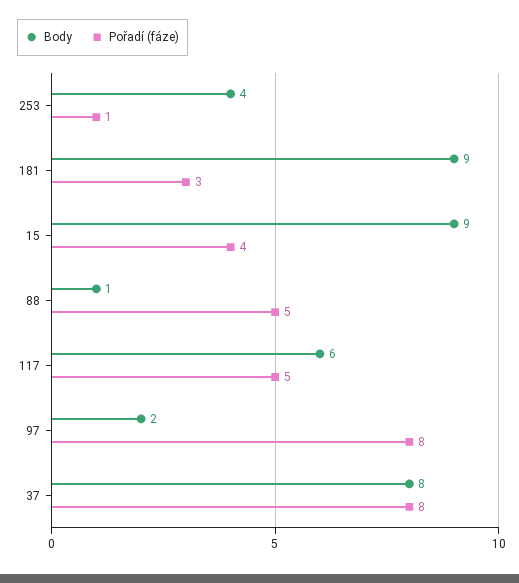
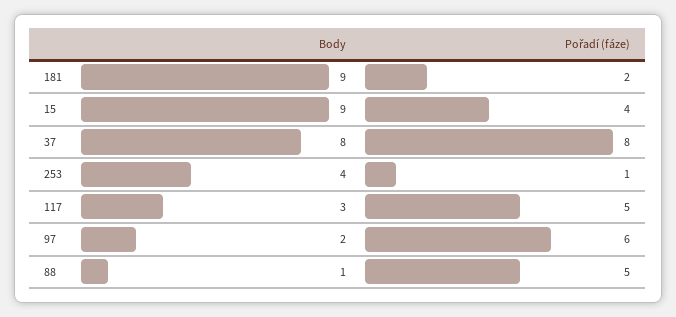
  {
    "Body": {
      "253": 4,
      "181": 9,
      "15": 9,
      "88": 1,
-     "117": 6,
+     "117": 3,
      "97": 2,
      "37": 8
    },
    "Pořadí (fáze)": {
      "253": 1,
-     "181": 3,
+     "181": 2,
      "15": 4,
      "88": 5,
      "117": 5,
-     "97": 8,
+     "97": 6,
      "37": 8
    }
  }

